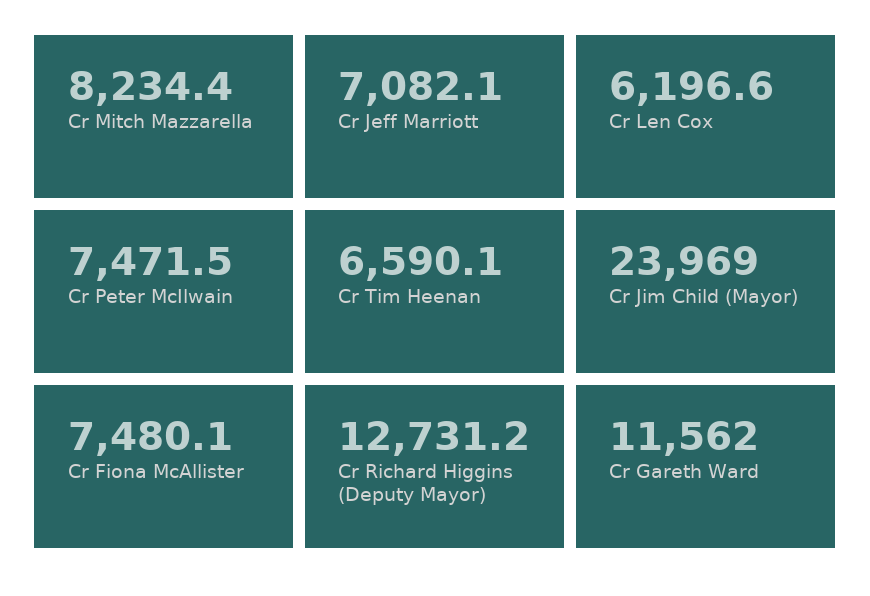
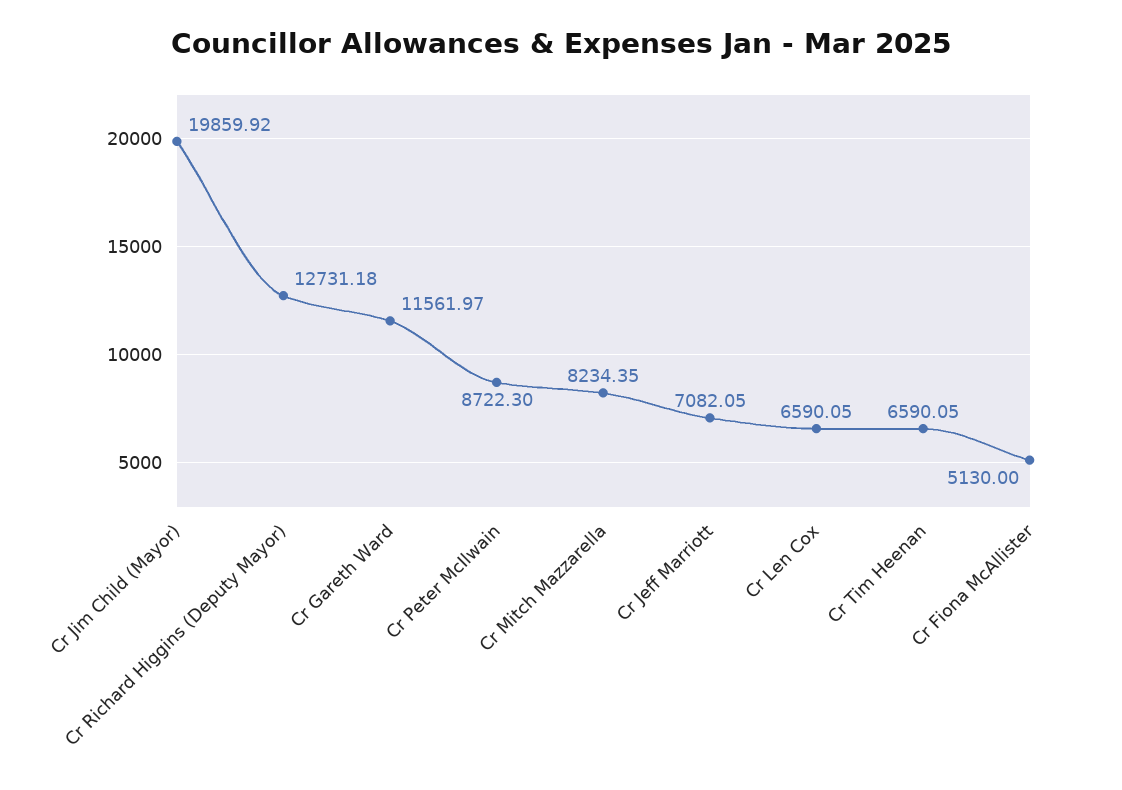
  {
    "Cr Mitch Mazzarella": 8234.35,
    "Cr Jeff Marriott": 7082.05,
-   "Cr Len Cox": 6196.6,
+   "Cr Len Cox": 6590.05,
-   "Cr Peter McIlwain": 7471.5,
+   "Cr Peter McIlwain": 8722.3,
    "Cr Tim Heenan": 6590.05,
-   "Cr Jim Child (Mayor)": 23969,
+   "Cr Jim Child (Mayor)": 19859.92,
-   "Cr Fiona McAllister": 7480.1,
+   "Cr Fiona McAllister": 5130,
    "Cr Richard Higgins (Deputy Mayor)": 12731.18,
    "Cr Gareth Ward": 11561.97
  }

